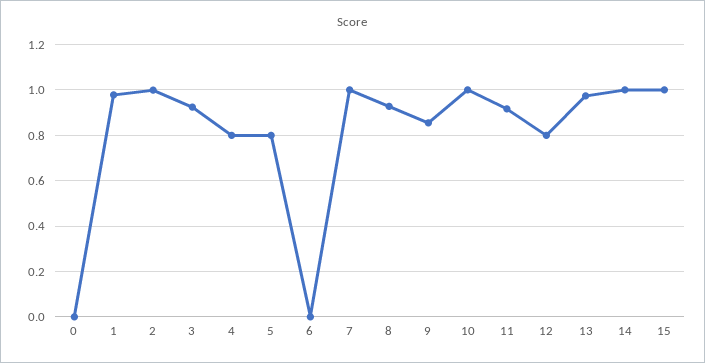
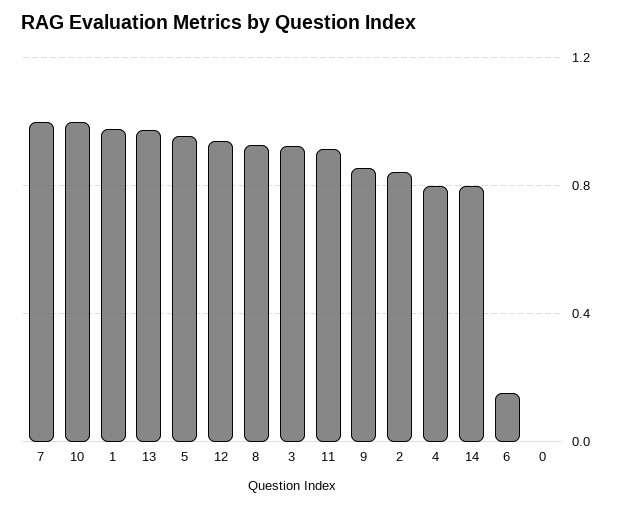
  {
    "0": 0,
    "1": 1,
-   "2": 1,
+   "2": 0.85,
    "3": 0.9,
    "4": 0.8,
-   "5": 0.8,
+   "5": 0.95,
-   "6": 0,
+   "6": 0.15,
    "7": 1,
    "8": 0.95,
    "9": 0.85,
    "10": 1,
    "11": 0.9,
-   "12": 0.8,
+   "12": 0.95,
    "13": 0.95,
-   "14": 1,
+   "14": 0.8
-   "15": 1
  }

